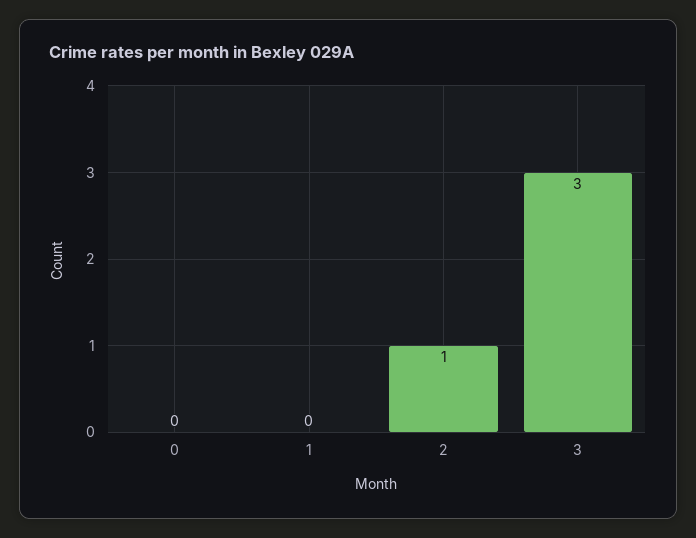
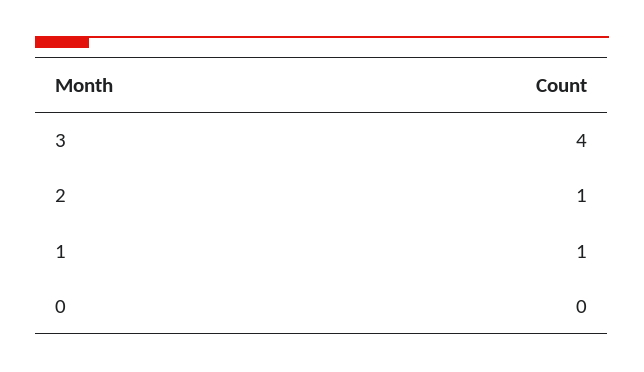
  {
    "0": 0,
-   "1": 0,
+   "1": 1,
    "2": 1,
-   "3": 3
+   "3": 4
  }

